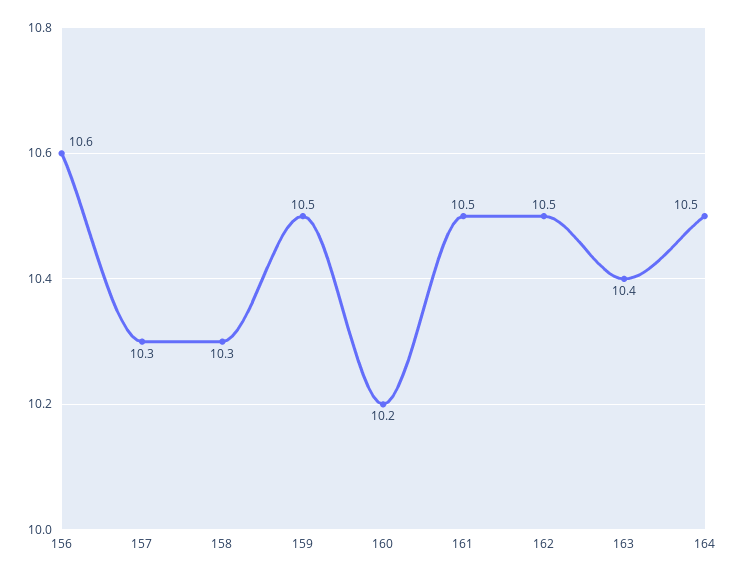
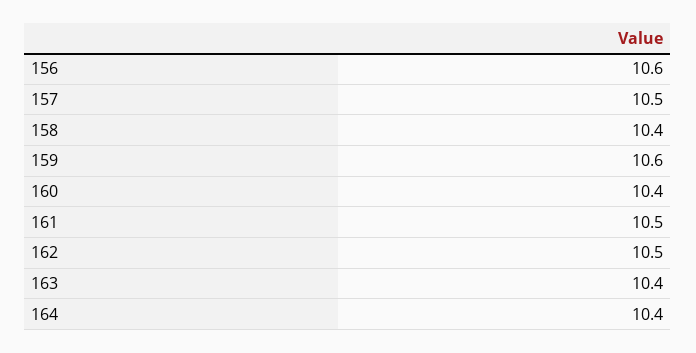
  {
    "156": 10.6,
-   "157": 10.3,
+   "157": 10.5,
-   "158": 10.3,
+   "158": 10.4,
-   "159": 10.5,
+   "159": 10.6,
-   "160": 10.2,
+   "160": 10.4,
    "161": 10.5,
    "162": 10.5,
    "163": 10.4,
-   "164": 10.5
+   "164": 10.4
  }

